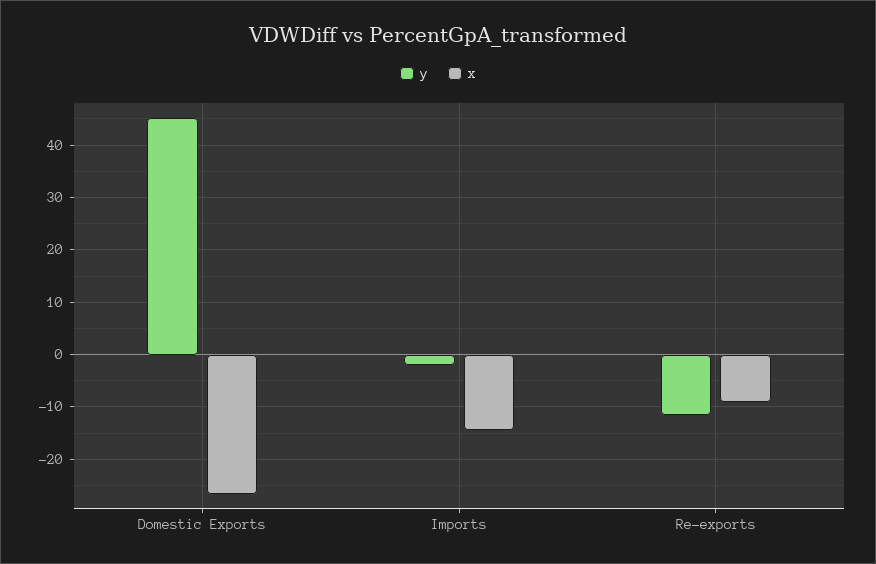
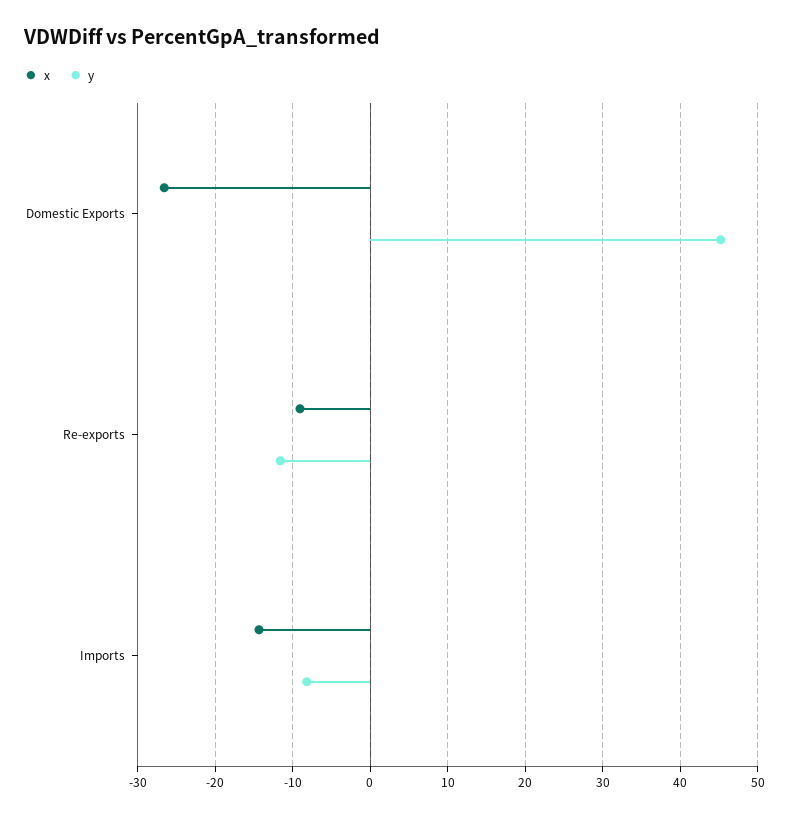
  {
    "y": {
      "Domestic Exports": 45,
-     "Imports": -2,
+     "Imports": -8,
      "Re-exports": -12
    },
    "x": {
      "Domestic Exports": -27,
      "Imports": -14,
      "Re-exports": -9
    }
  }

